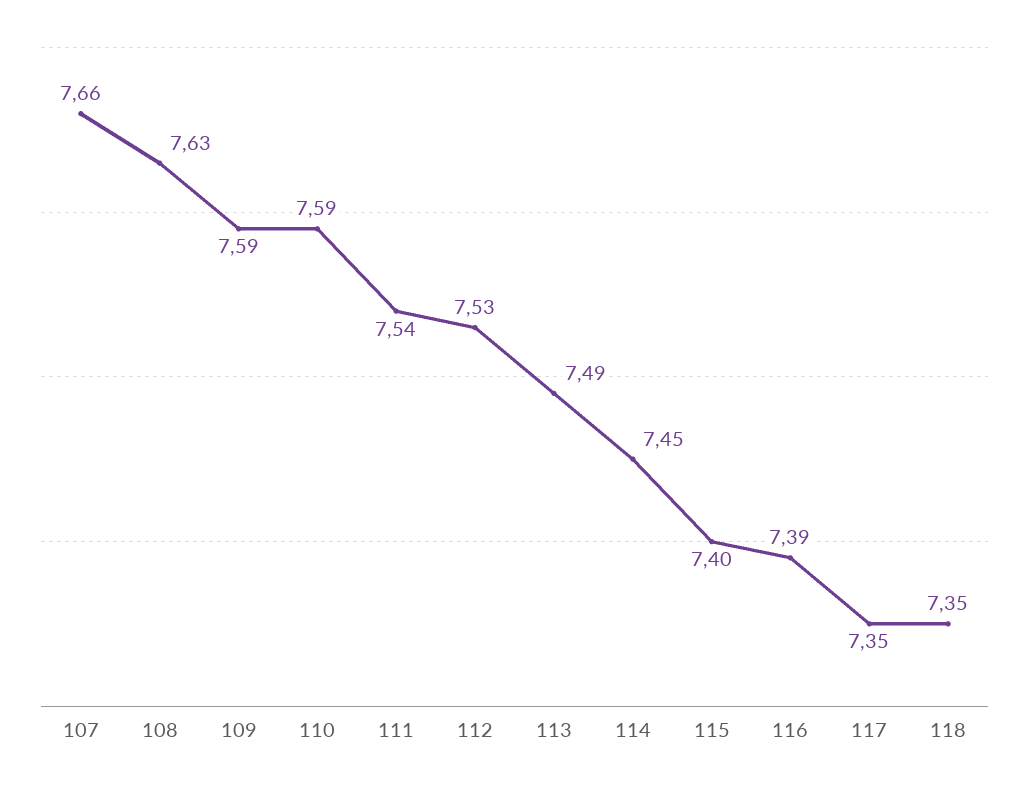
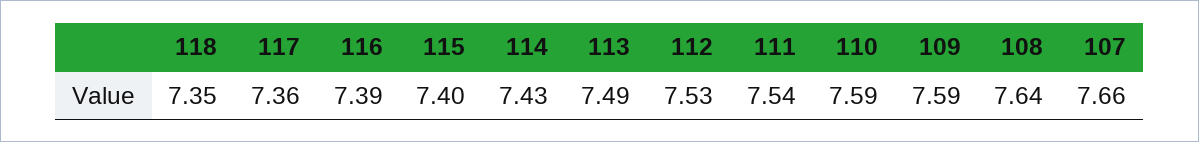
  {
    "107": 7.66,
-   "108": 7.63,
+   "108": 7.64,
    "109": 7.59,
    "110": 7.59,
    "111": 7.54,
    "112": 7.53,
    "113": 7.49,
-   "114": 7.45,
+   "114": 7.43,
    "115": 7.4,
    "116": 7.39,
-   "117": 7.35,
+   "117": 7.36,
    "118": 7.35
  }

